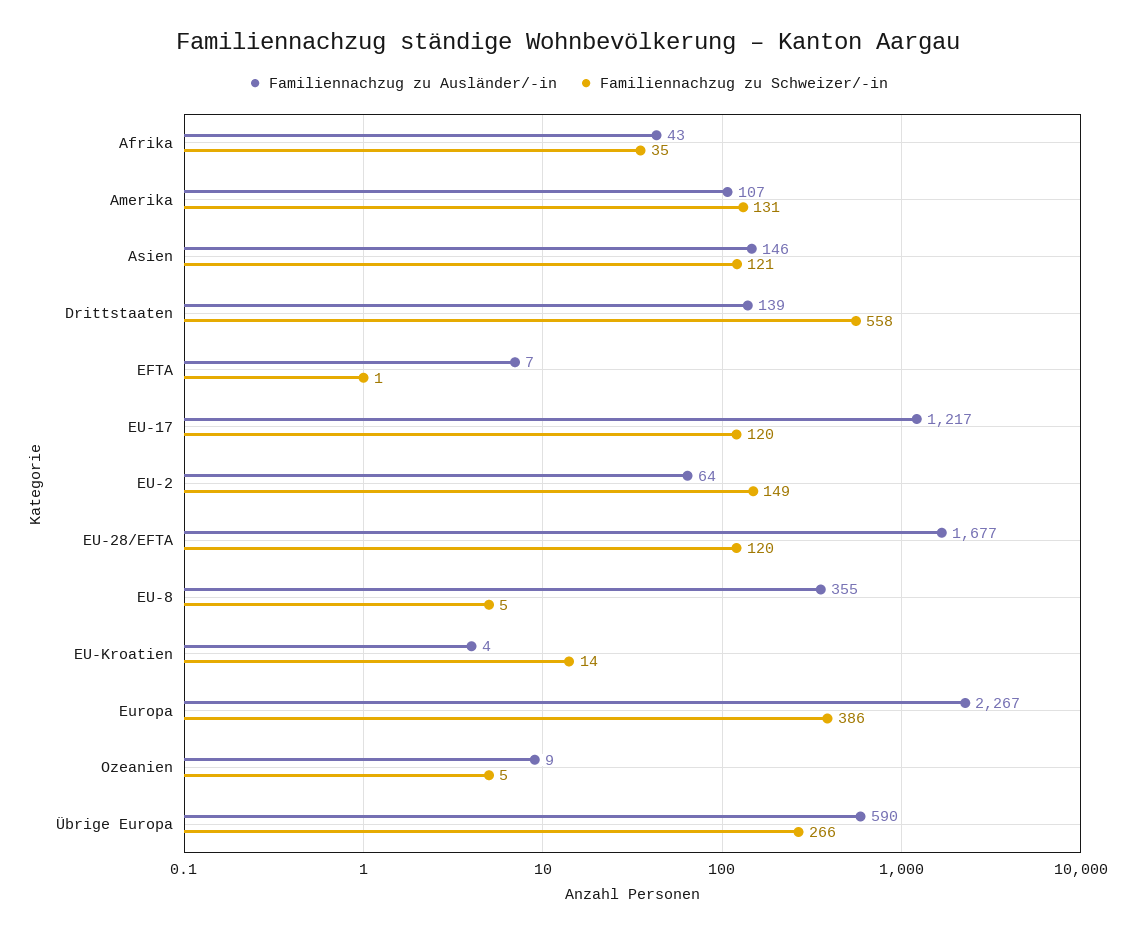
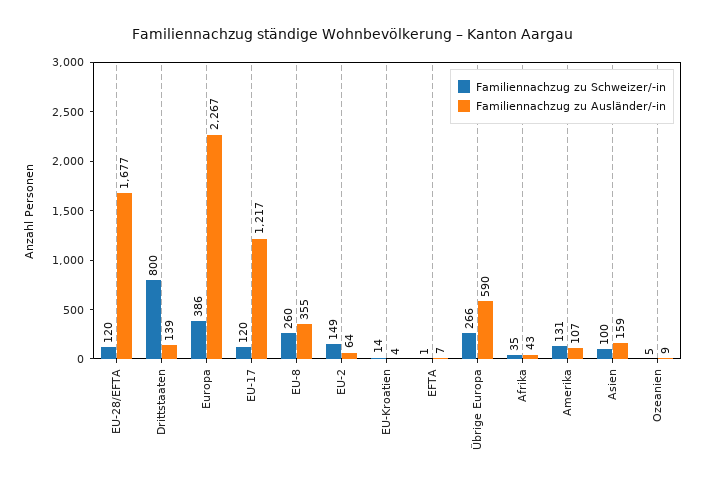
  {
    "Familiennachzug zu Ausländer/-in": {
      "Afrika": 43,
      "Amerika": 107,
-     "Asien": 146,
+     "Asien": 159,
      "Drittstaaten": 139,
      "EFTA": 7,
      "EU-17": 1217,
      "EU-2": 64,
      "EU-28/EFTA": 1677,
      "EU-8": 355,
      "EU-Kroatien": 4,
      "Europa": 2267,
      "Ozeanien": 9,
      "Übrige Europa": 590
    },
    "Familiennachzug zu Schweizer/-in": {
      "Afrika": 35,
      "Amerika": 131,
-     "Asien": 121,
+     "Asien": 100,
-     "Drittstaaten": 558,
+     "Drittstaaten": 800,
      "EFTA": 1,
      "EU-17": 120,
      "EU-2": 149,
      "EU-28/EFTA": 120,
-     "EU-8": 5,
+     "EU-8": 260,
      "EU-Kroatien": 14,
      "Europa": 386,
      "Ozeanien": 5,
      "Übrige Europa": 266
    }
  }

